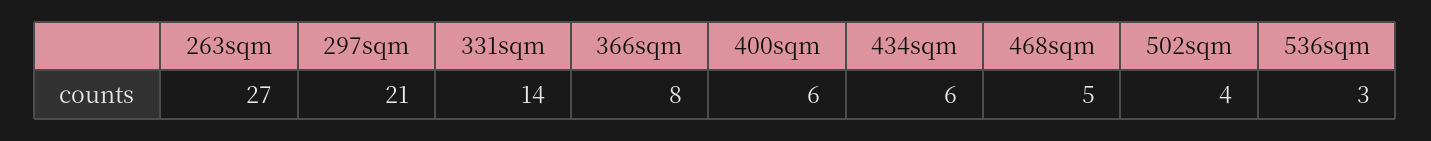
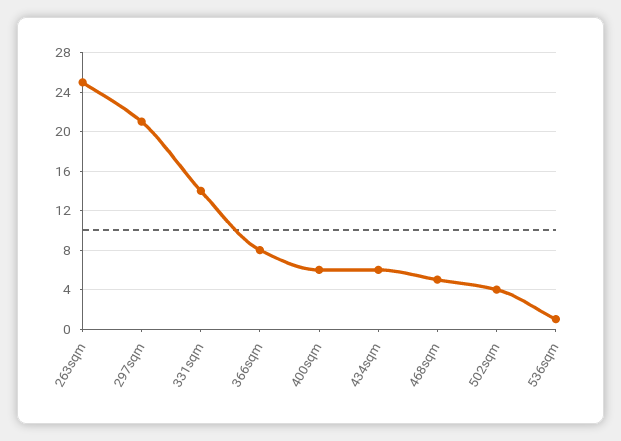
  {
-   "263sqm": 27,
+   "263sqm": 25,
    "297sqm": 21,
    "331sqm": 14,
    "366sqm": 8,
    "400sqm": 6,
    "434sqm": 6,
    "468sqm": 5,
    "502sqm": 4,
-   "536sqm": 3
+   "536sqm": 1
  }

